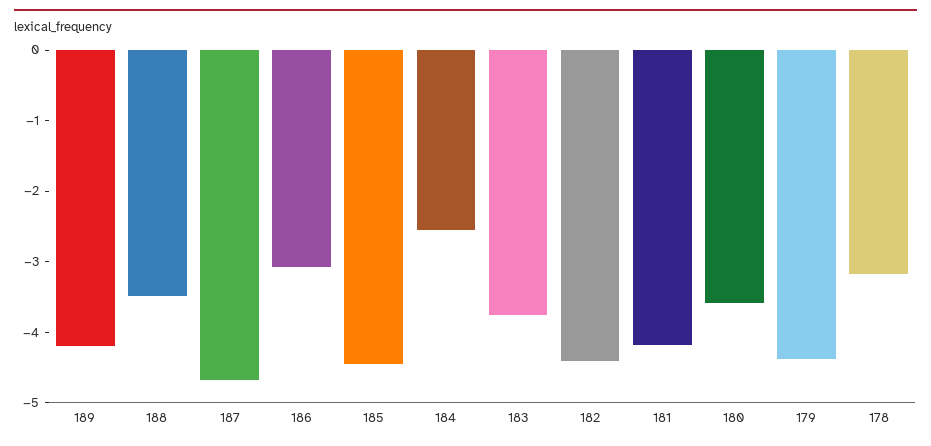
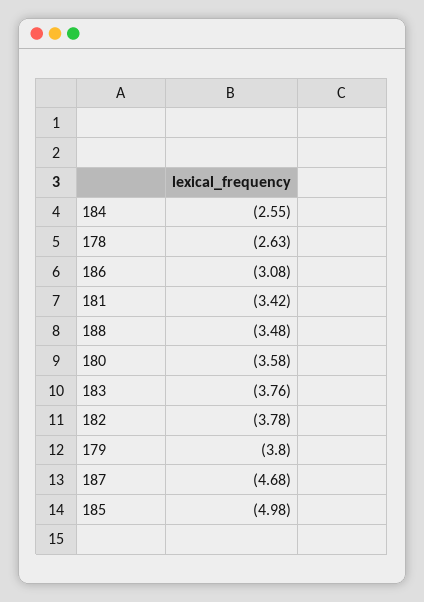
  {
-   "189": -4.2,
    "188": -3.48,
    "187": -4.68,
    "186": -3.08,
-   "185": -4.4,
+   "185": -4.98,
    "184": -2.55,
    "183": -3.76,
-   "182": -4.4,
+   "182": -3.78,
-   "181": -4.2,
+   "181": -3.42,
    "180": -3.58,
-   "179": -4.4,
+   "179": -3.8,
-   "178": -3.2
+   "178": -2.63
  }

